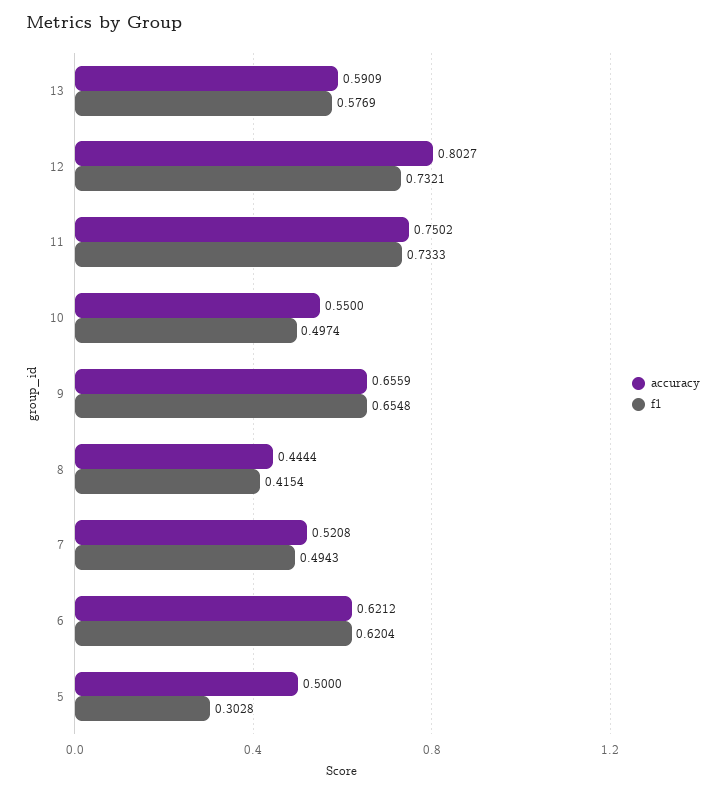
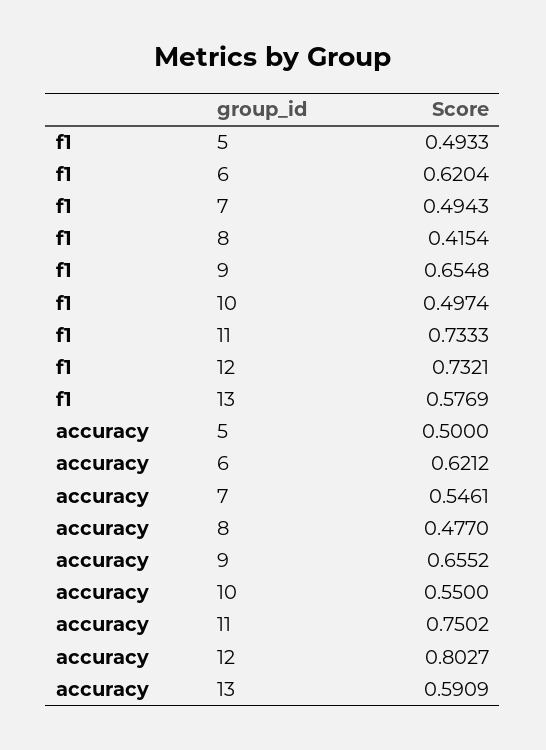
  {
    "accuracy": {
      "13": 0.5909,
      "12": 0.8027,
      "11": 0.7502,
      "10": 0.55,
-     "9": 0.6559,
+     "9": 0.6552,
-     "8": 0.4444,
+     "8": 0.477,
-     "7": 0.5208,
+     "7": 0.5461,
      "6": 0.6212,
      "5": 0.5
    },
    "f1": {
      "13": 0.5769,
      "12": 0.7321,
      "11": 0.7333,
      "10": 0.4974,
      "9": 0.6548,
      "8": 0.4154,
      "7": 0.4943,
      "6": 0.6204,
-     "5": 0.3028
+     "5": 0.4933
    }
  }

